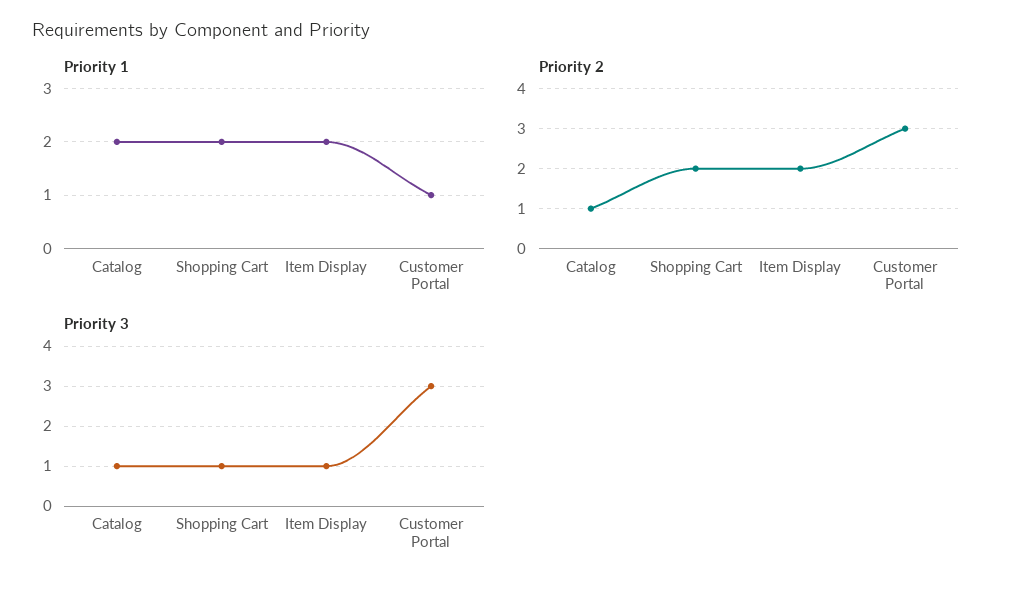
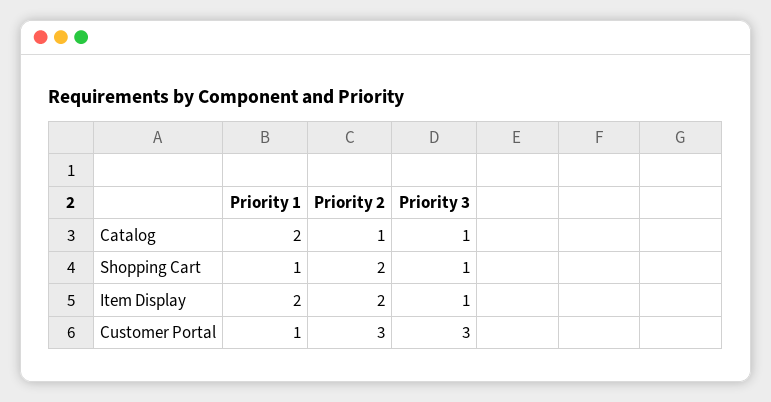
  {
    "Priority 1": {
      "Catalog": 2,
-     "Shopping Cart": 2,
+     "Shopping Cart": 1,
      "Item Display": 2,
      "Customer Portal": 1
    },
    "Priority 2": {
      "Catalog": 1,
      "Shopping Cart": 2,
      "Item Display": 2,
      "Customer Portal": 3
    },
    "Priority 3": {
      "Catalog": 1,
      "Shopping Cart": 1,
      "Item Display": 1,
      "Customer Portal": 3
    }
  }

